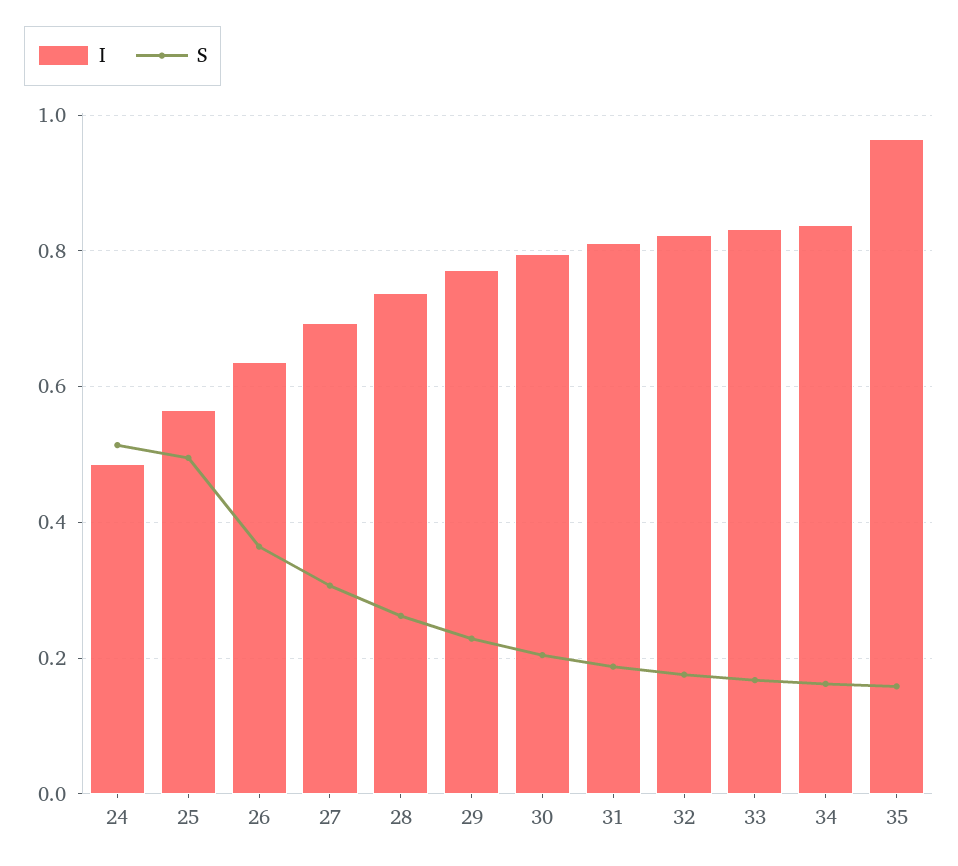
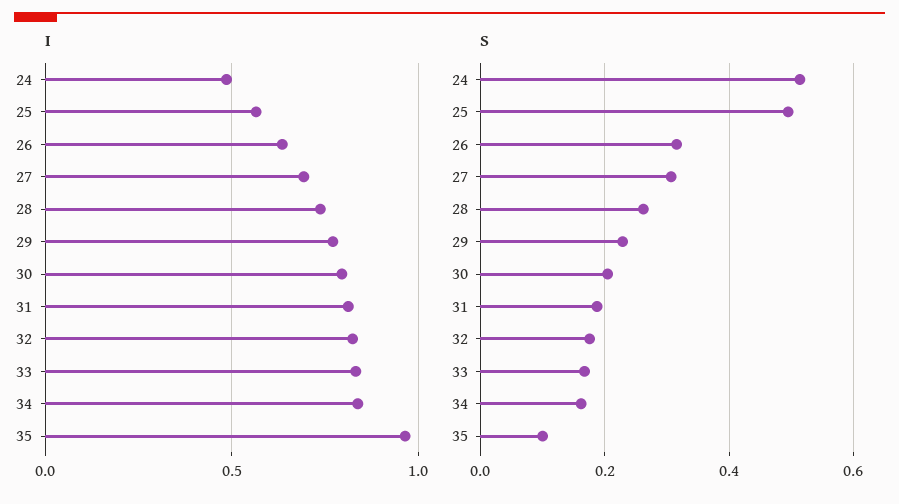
  {
    "I": {
      "24": 0.48,
      "25": 0.56,
      "26": 0.64,
      "27": 0.7,
      "28": 0.74,
      "29": 0.78,
      "30": 0.8,
      "31": 0.82,
      "32": 0.82,
      "33": 0.84,
      "34": 0.84,
      "35": 0.96
    },
    "S": {
      "24": 0.52,
      "25": 0.5,
-     "26": 0.36,
+     "26": 0.32,
      "27": 0.3,
      "28": 0.26,
      "29": 0.22,
      "30": 0.2,
      "31": 0.18,
      "32": 0.18,
      "33": 0.16,
      "34": 0.16,
-     "35": 0.16
+     "35": 0.1
    }
  }

